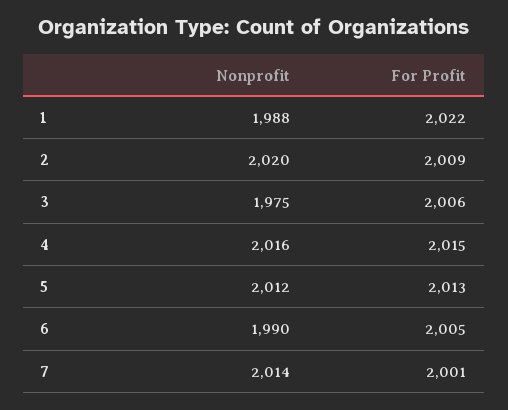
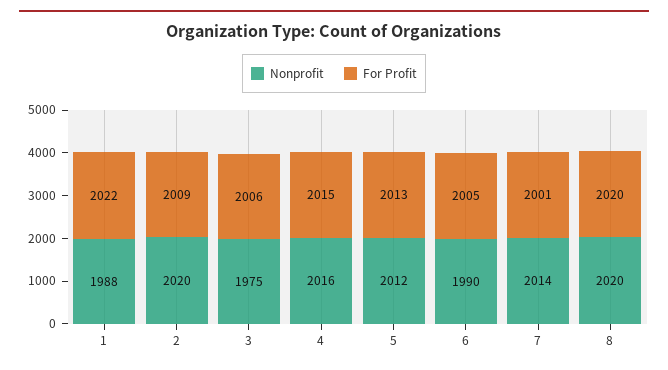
  {
    "Nonprofit": {
      "1": 1988,
      "2": 2020,
      "3": 1975,
      "4": 2016,
      "5": 2012,
      "6": 1990,
-     "7": 2014
+     "7": 2014,
+     "8": 2020
    },
    "For Profit": {
      "1": 2022,
      "2": 2009,
      "3": 2006,
      "4": 2015,
      "5": 2013,
      "6": 2005,
-     "7": 2001
+     "7": 2001,
+     "8": 2020
    }
  }

